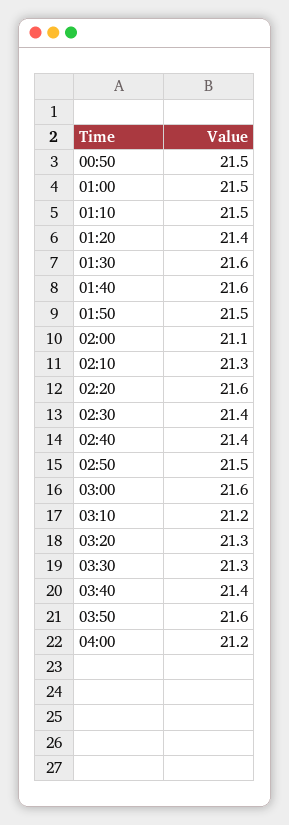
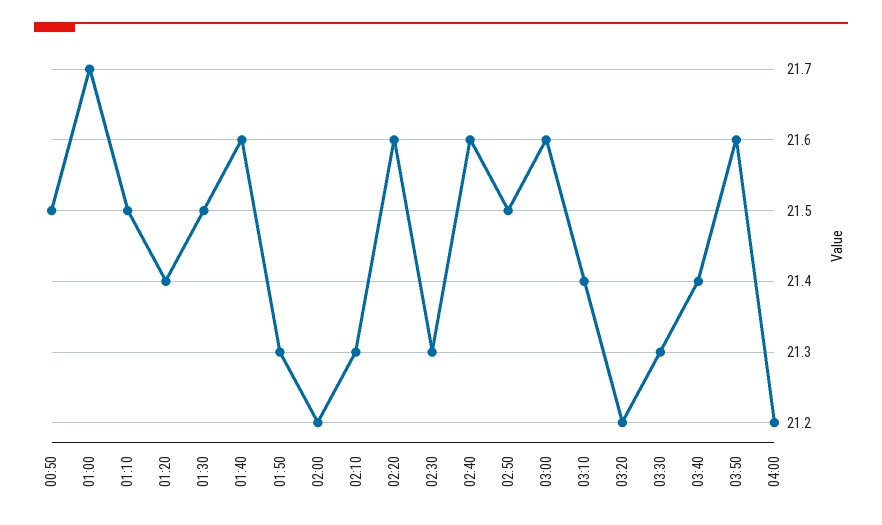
  {
    "00:50": 21.5,
-   "01:00": 21.5,
+   "01:00": 21.7,
    "01:10": 21.5,
    "01:20": 21.4,
-   "01:30": 21.6,
+   "01:30": 21.5,
    "01:40": 21.6,
-   "01:50": 21.5,
+   "01:50": 21.3,
-   "02:00": 21.1,
+   "02:00": 21.2,
    "02:10": 21.3,
    "02:20": 21.6,
-   "02:30": 21.4,
+   "02:30": 21.3,
-   "02:40": 21.4,
+   "02:40": 21.6,
    "02:50": 21.5,
    "03:00": 21.6,
-   "03:10": 21.2,
+   "03:10": 21.4,
-   "03:20": 21.3,
+   "03:20": 21.2,
    "03:30": 21.3,
    "03:40": 21.4,
    "03:50": 21.6,
    "04:00": 21.2
  }

